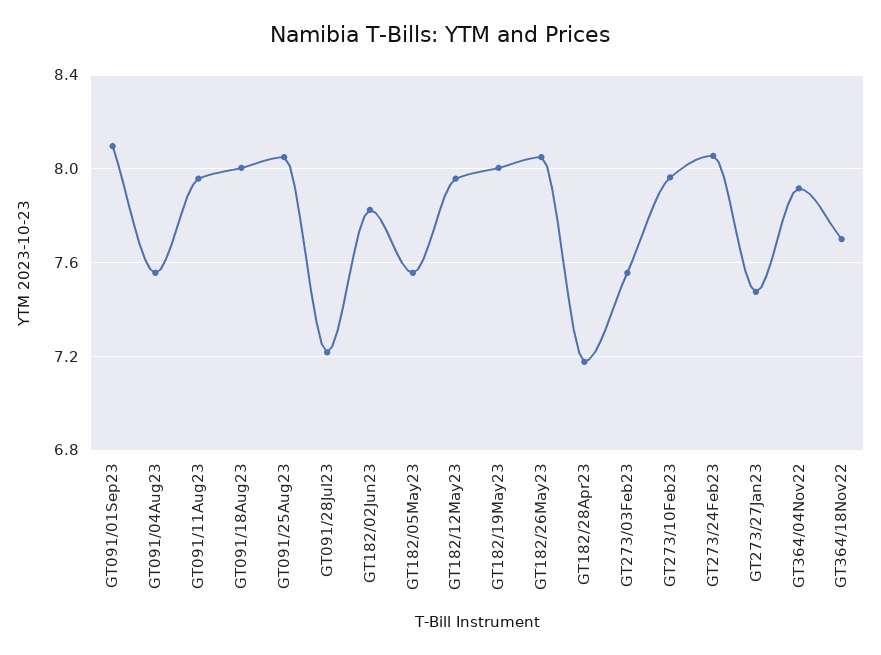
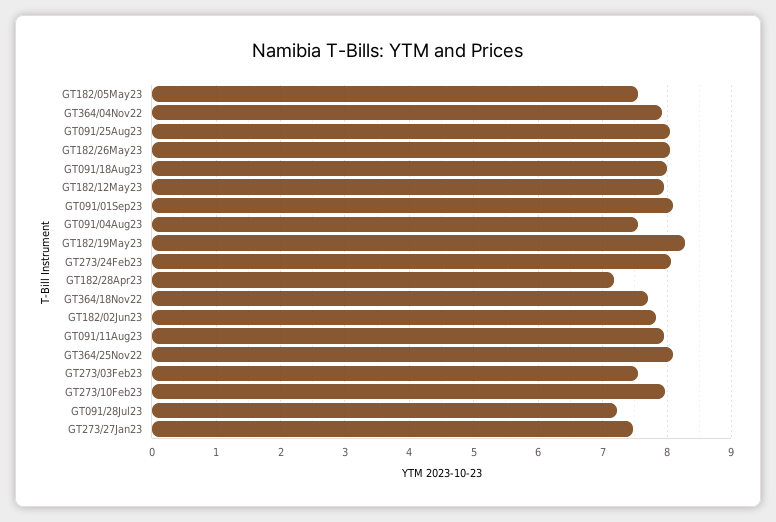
  {
    "GT091/01Sep23": 8.1,
    "GT091/04Aug23": 7.55,
    "GT091/11Aug23": 7.95,
    "GT091/18Aug23": 8,
    "GT091/25Aug23": 8.05,
    "GT091/28Jul23": 7.2,
    "GT182/02Jun23": 7.85,
    "GT182/05May23": 7.55,
    "GT182/12May23": 7.95,
-   "GT182/19May23": 8,
+   "GT182/19May23": 8.3,
    "GT182/26May23": 8.05,
    "GT182/28Apr23": 7.2,
    "GT273/03Feb23": 7.55,
    "GT273/10Feb23": 7.95,
    "GT273/24Feb23": 8.05,
    "GT273/27Jan23": 7.5,
    "GT364/04Nov22": 7.9,
-   "GT364/18Nov22": 7.7
+   "GT364/18Nov22": 7.7,
+   "GT364/25Nov22": 8.1
  }

